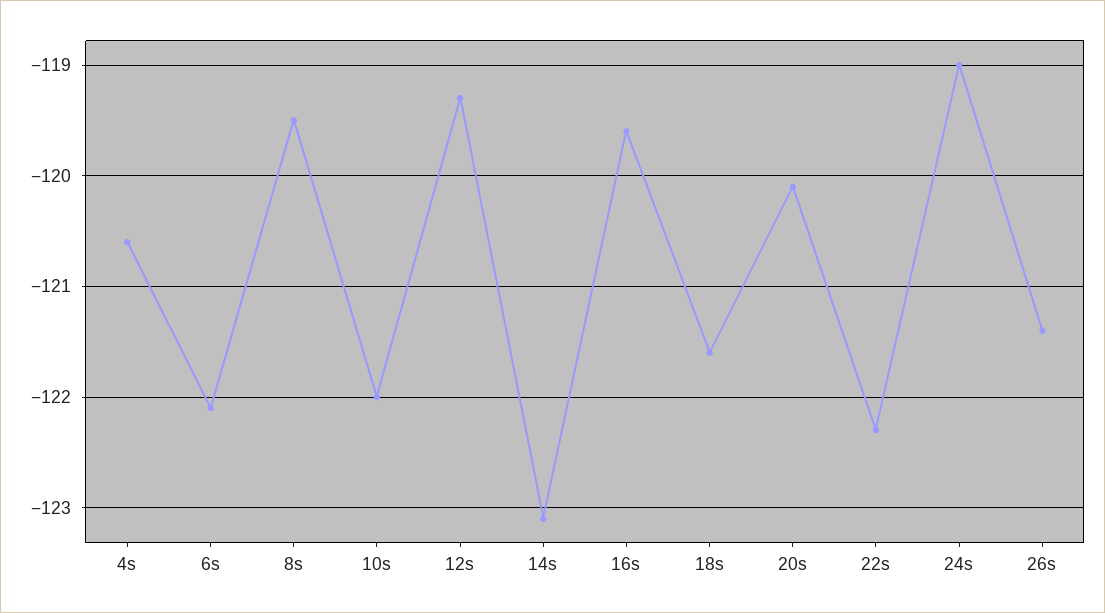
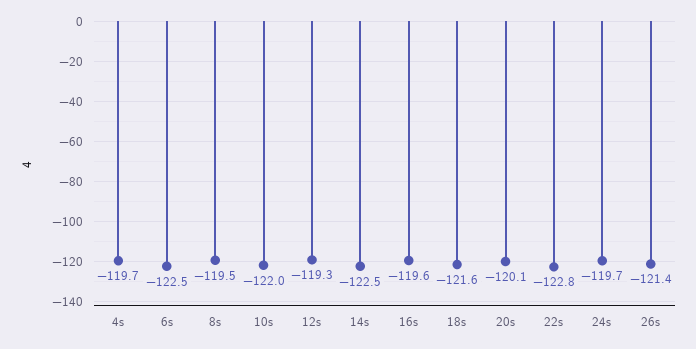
  {
-   "4s": -120.6,
+   "4s": -119.7,
-   "6s": -122.1,
+   "6s": -122.5,
    "8s": -119.5,
    "10s": -122,
    "12s": -119.3,
-   "14s": -123.1,
+   "14s": -122.5,
    "16s": -119.6,
    "18s": -121.6,
    "20s": -120.1,
-   "22s": -122.3,
+   "22s": -122.8,
-   "24s": -119,
+   "24s": -119.7,
    "26s": -121.4
  }

